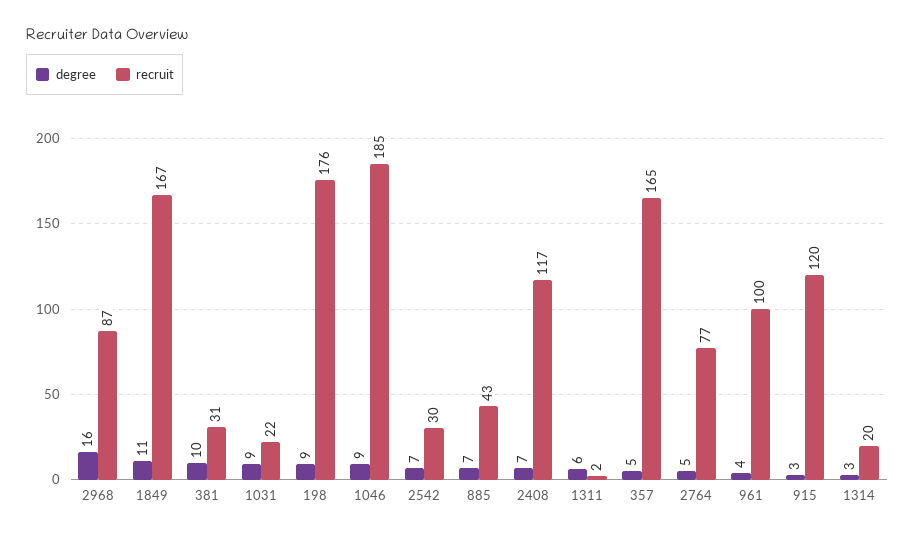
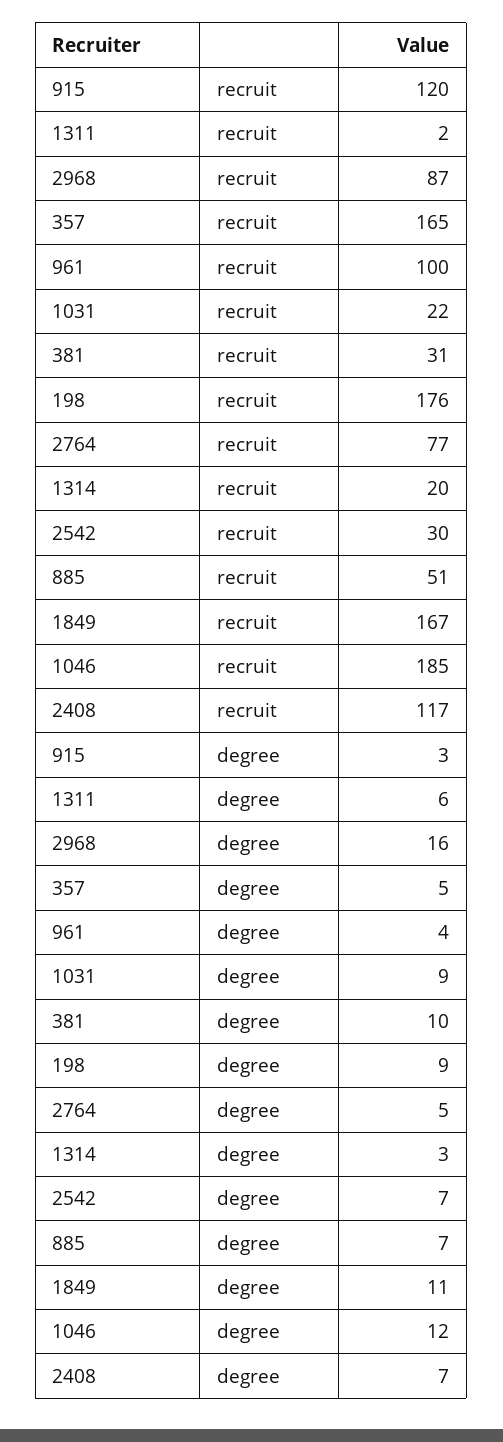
  {
    "degree": {
      "2968": 16,
      "1849": 11,
      "381": 10,
      "1031": 9,
      "198": 9,
-     "1046": 9,
+     "1046": 12,
      "2542": 7,
      "885": 7,
      "2408": 7,
      "1311": 6,
      "357": 5,
      "2764": 5,
      "961": 4,
      "915": 3,
      "1314": 3
    },
    "recruit": {
      "2968": 87,
      "1849": 167,
      "381": 31,
      "1031": 22,
      "198": 176,
      "1046": 185,
      "2542": 30,
-     "885": 43,
+     "885": 51,
      "2408": 117,
      "1311": 2,
      "357": 165,
      "2764": 77,
      "961": 100,
      "915": 120,
      "1314": 20
    }
  }

